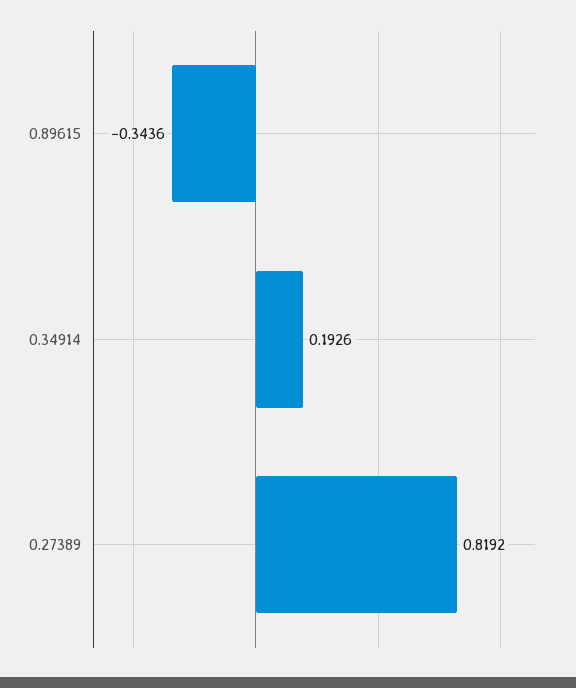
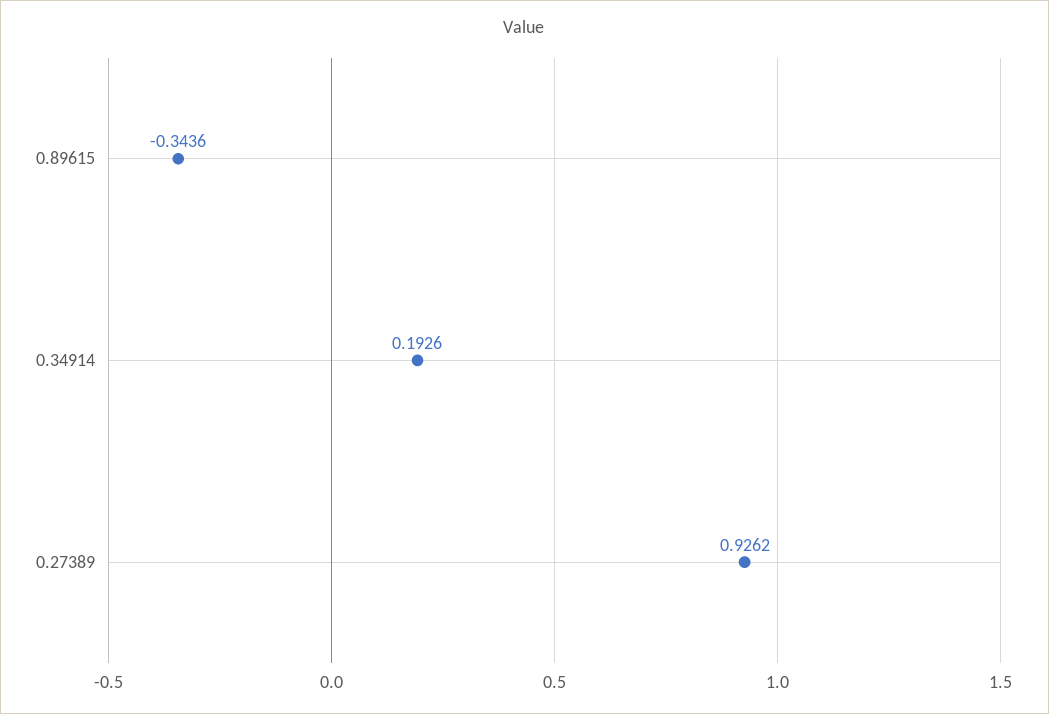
  {
    "0.89615": -0.3436,
    "0.34914": 0.1926,
-   "0.27389": 0.8192
+   "0.27389": 0.9262
  }

